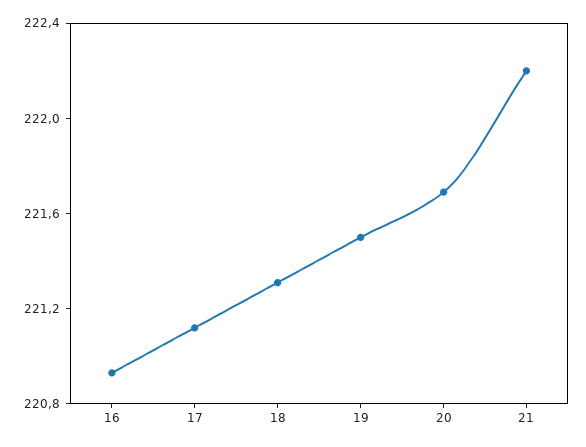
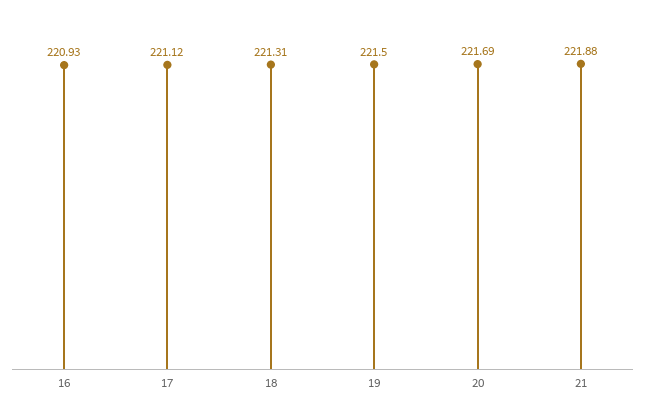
  {
    "16": 220.93,
    "17": 221.12,
    "18": 221.31,
    "19": 221.5,
    "20": 221.69,
-   "21": 222.2
+   "21": 221.88
  }

